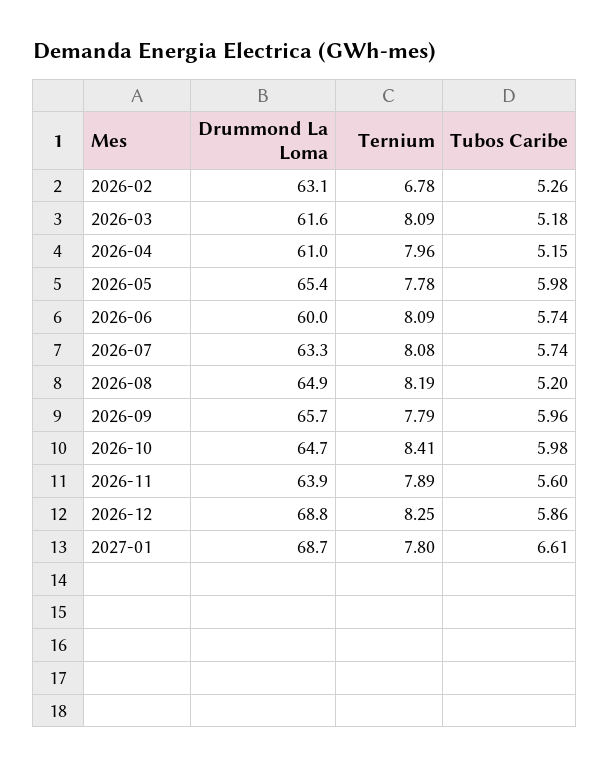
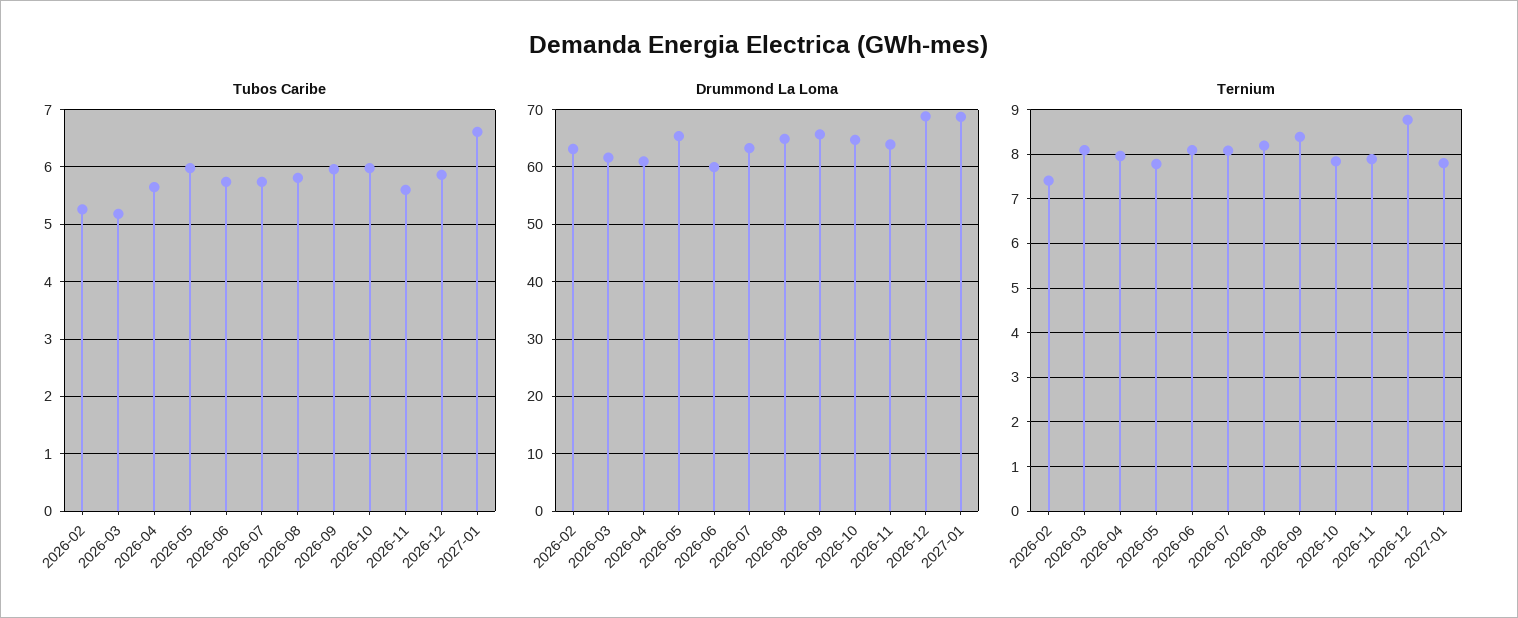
  {
    "Drummond La Loma": {
      "2026-02": 63.1,
      "2026-03": 61.6,
      "2026-04": 61,
      "2026-05": 65.4,
      "2026-06": 60,
      "2026-07": 63.3,
      "2026-08": 64.9,
      "2026-09": 65.7,
      "2026-10": 64.7,
      "2026-11": 63.9,
      "2026-12": 68.8,
      "2027-01": 68.7
    },
    "Ternium": {
-     "2026-02": 6.78,
+     "2026-02": 7.4,
      "2026-03": 8.09,
      "2026-04": 7.96,
      "2026-05": 7.78,
      "2026-06": 8.09,
      "2026-07": 8.08,
      "2026-08": 8.19,
-     "2026-09": 7.79,
+     "2026-09": 8.4,
-     "2026-10": 8.41,
+     "2026-10": 7.8,
      "2026-11": 7.89,
-     "2026-12": 8.25,
+     "2026-12": 8.8,
      "2027-01": 7.8
    },
    "Tubos Caribe": {
      "2026-02": 5.26,
      "2026-03": 5.18,
-     "2026-04": 5.15,
+     "2026-04": 5.6,
      "2026-05": 5.98,
      "2026-06": 5.74,
      "2026-07": 5.74,
-     "2026-08": 5.2,
+     "2026-08": 5.8,
      "2026-09": 5.96,
      "2026-10": 5.98,
      "2026-11": 5.6,
      "2026-12": 5.86,
      "2027-01": 6.61
    }
  }

